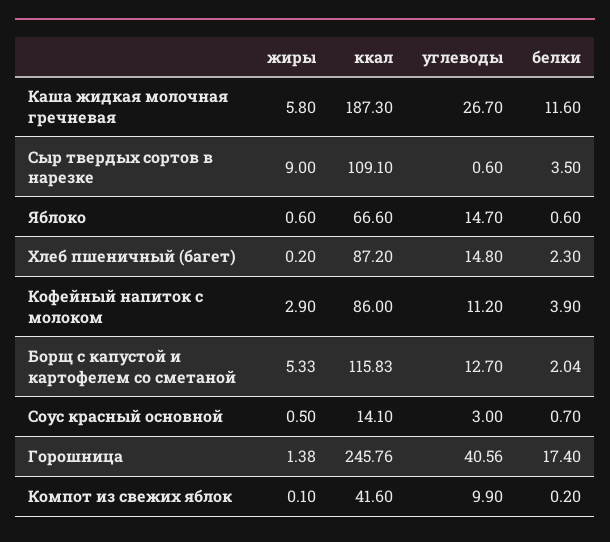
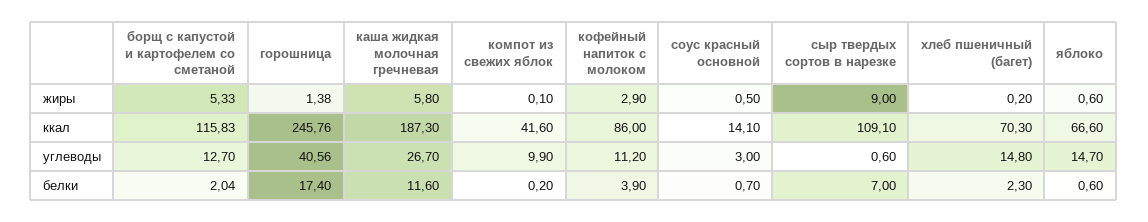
  {
    "жиры": {
      "Каша жидкая молочная гречневая": 5.8,
      "Сыр твердых сортов в нарезке": 9,
      "Яблоко": 0.6,
      "Хлеб пшеничный (багет)": 0.2,
      "Кофейный напиток с молоком": 2.9,
      "Борщ с капустой и картофелем со сметаной": 5.33,
      "Соус красный основной": 0.5,
      "Горошница": 1.38,
      "Компот из свежих яблок": 0.1
    },
    "ккал": {
      "Каша жидкая молочная гречневая": 187.3,
      "Сыр твердых сортов в нарезке": 109.1,
      "Яблоко": 66.6,
-     "Хлеб пшеничный (багет)": 87.2,
+     "Хлеб пшеничный (багет)": 70.3,
      "Кофейный напиток с молоком": 86,
      "Борщ с капустой и картофелем со сметаной": 115.83,
      "Соус красный основной": 14.1,
      "Горошница": 245.76,
      "Компот из свежих яблок": 41.6
    },
    "углеводы": {
      "Каша жидкая молочная гречневая": 26.7,
      "Сыр твердых сортов в нарезке": 0.6,
      "Яблоко": 14.7,
      "Хлеб пшеничный (багет)": 14.8,
      "Кофейный напиток с молоком": 11.2,
      "Борщ с капустой и картофелем со сметаной": 12.7,
      "Соус красный основной": 3,
      "Горошница": 40.56,
      "Компот из свежих яблок": 9.9
    },
    "белки": {
      "Каша жидкая молочная гречневая": 11.6,
-     "Сыр твердых сортов в нарезке": 3.5,
+     "Сыр твердых сортов в нарезке": 7,
      "Яблоко": 0.6,
      "Хлеб пшеничный (багет)": 2.3,
      "Кофейный напиток с молоком": 3.9,
      "Борщ с капустой и картофелем со сметаной": 2.04,
      "Соус красный основной": 0.7,
      "Горошница": 17.4,
      "Компот из свежих яблок": 0.2
    }
  }

